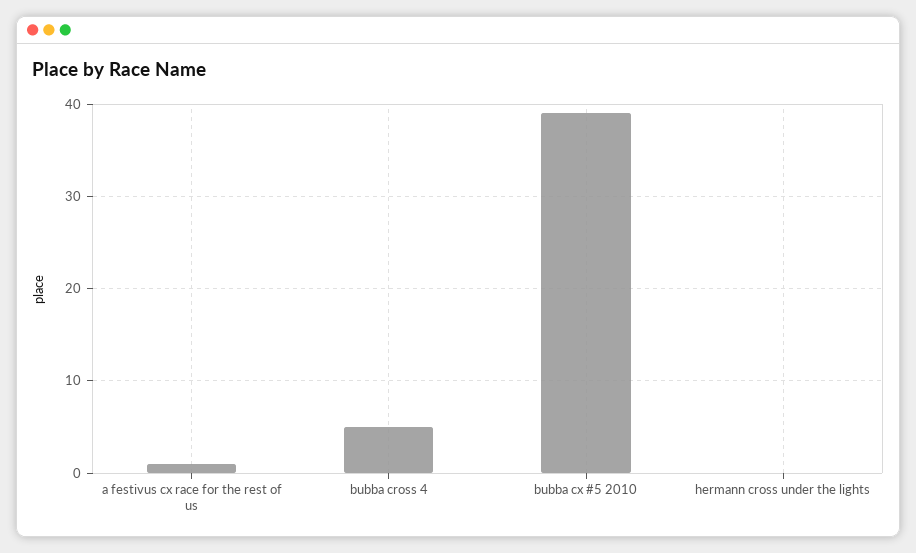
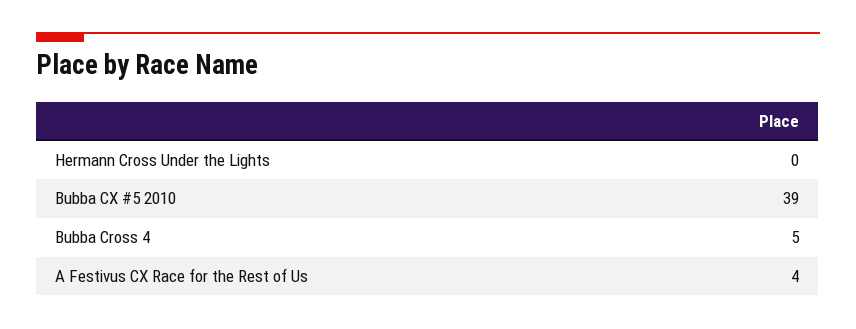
  {
-   "a festivus cx race for the rest of us": 1,
+   "a festivus cx race for the rest of us": 4,
    "bubba cross 4": 5,
    "bubba cx #5 2010": 39,
    "hermann cross under the lights": 0
  }

